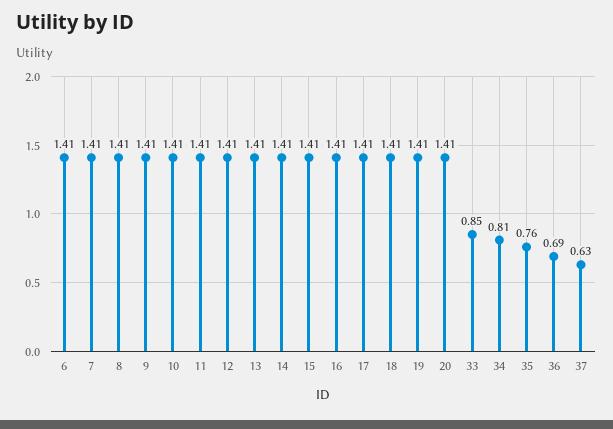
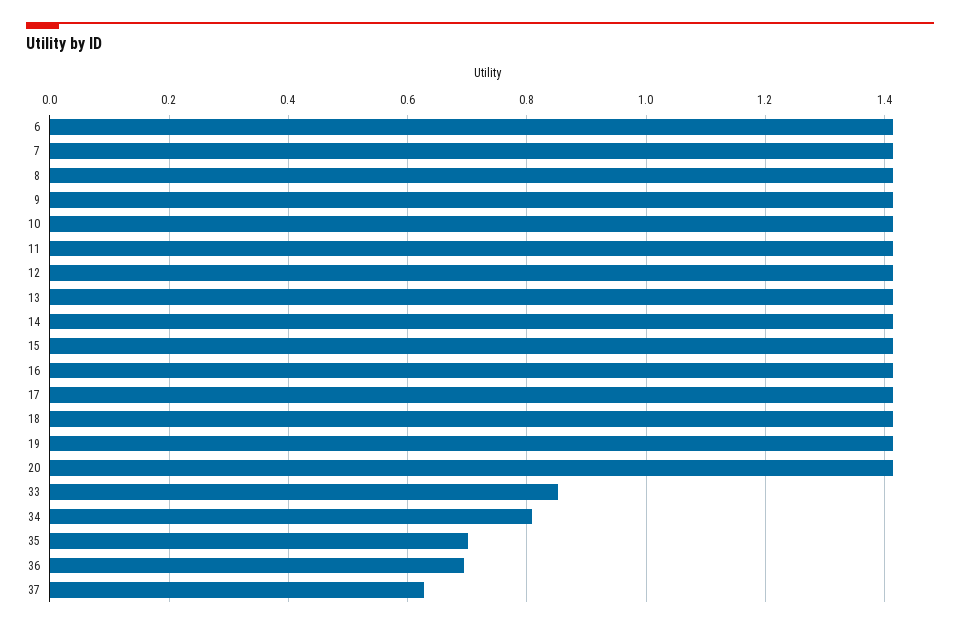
  {
    "6": 1.41,
    "7": 1.41,
    "8": 1.41,
    "9": 1.41,
    "10": 1.41,
    "11": 1.41,
    "12": 1.41,
    "13": 1.41,
    "14": 1.41,
    "15": 1.41,
    "16": 1.41,
    "17": 1.41,
    "18": 1.41,
    "19": 1.41,
    "20": 1.41,
    "33": 0.85,
    "34": 0.81,
-   "35": 0.76,
+   "35": 0.7,
    "36": 0.69,
    "37": 0.63
  }

